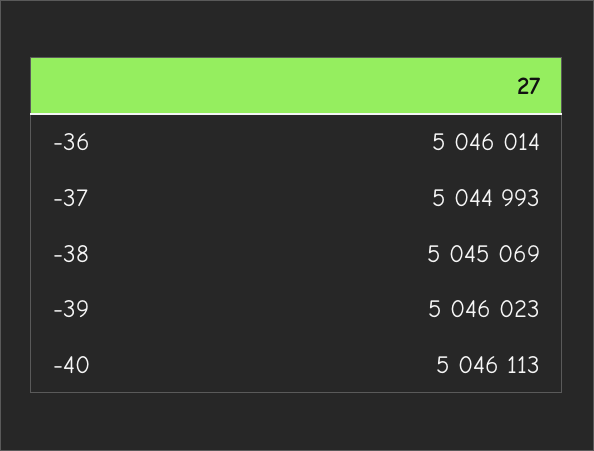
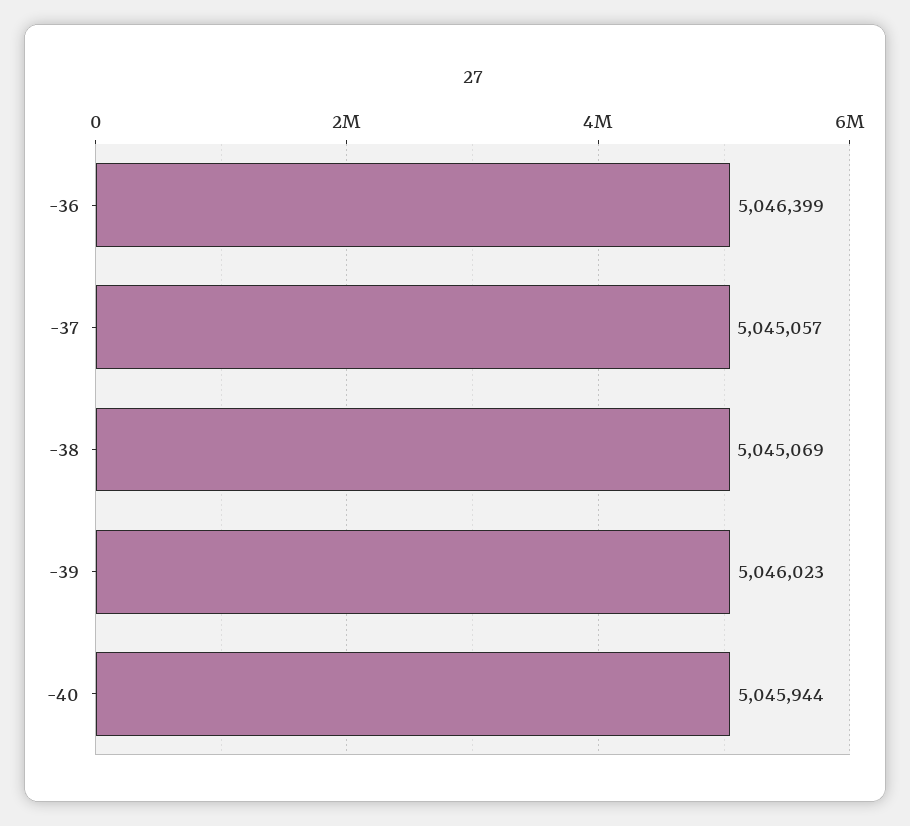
  {
-   "-36": 5046014,
+   "-36": 5046399,
-   "-37": 5044993,
+   "-37": 5045057,
    "-38": 5045069,
    "-39": 5046023,
-   "-40": 5046113
+   "-40": 5045944
  }

